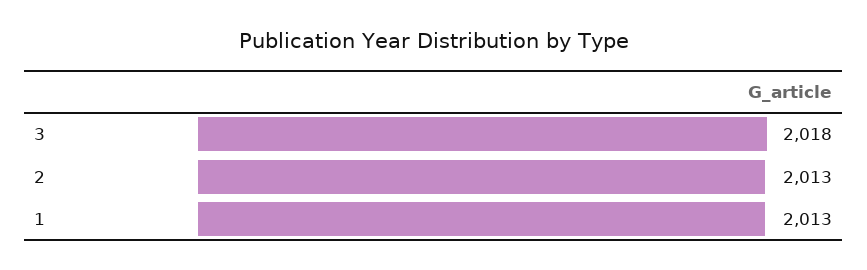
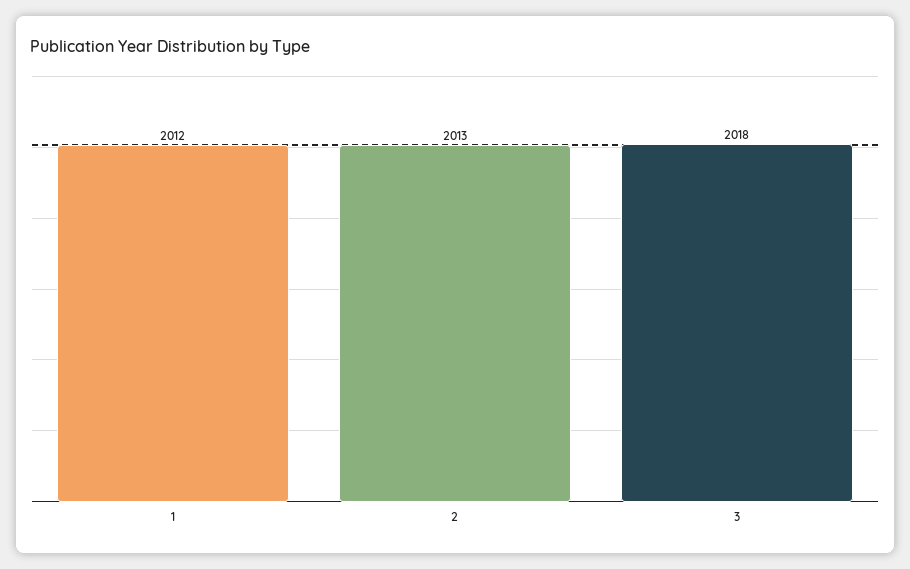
  {
    "3": 2018,
    "2": 2013,
-   "1": 2013
+   "1": 2012
  }

